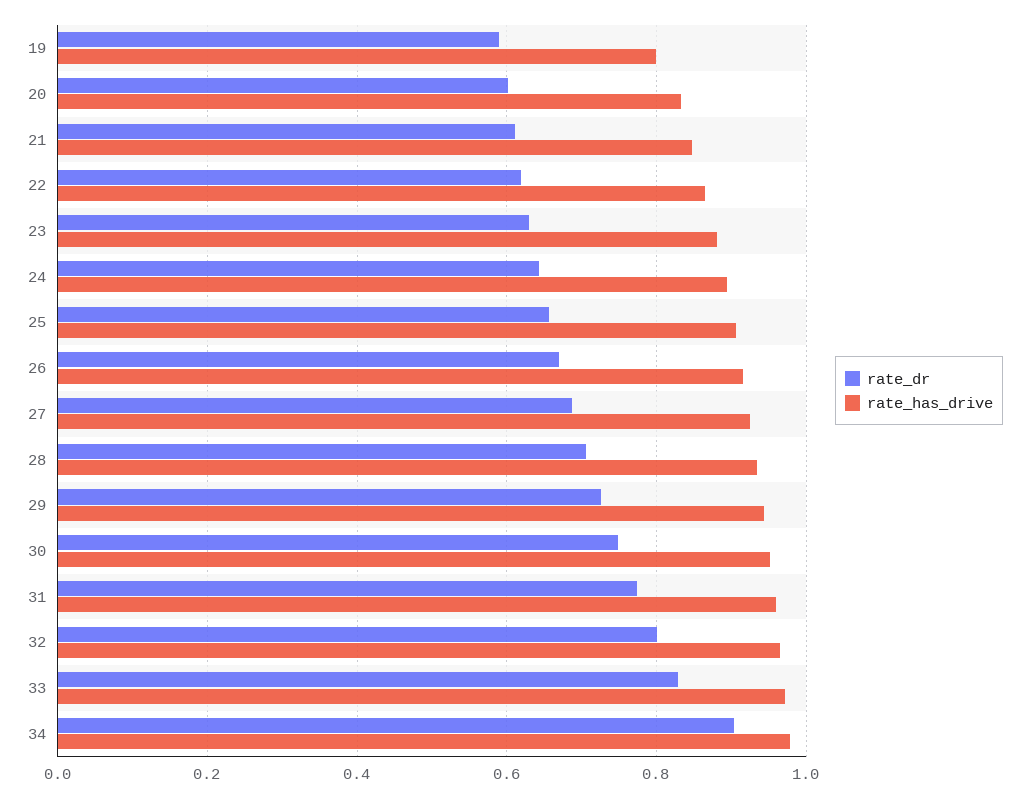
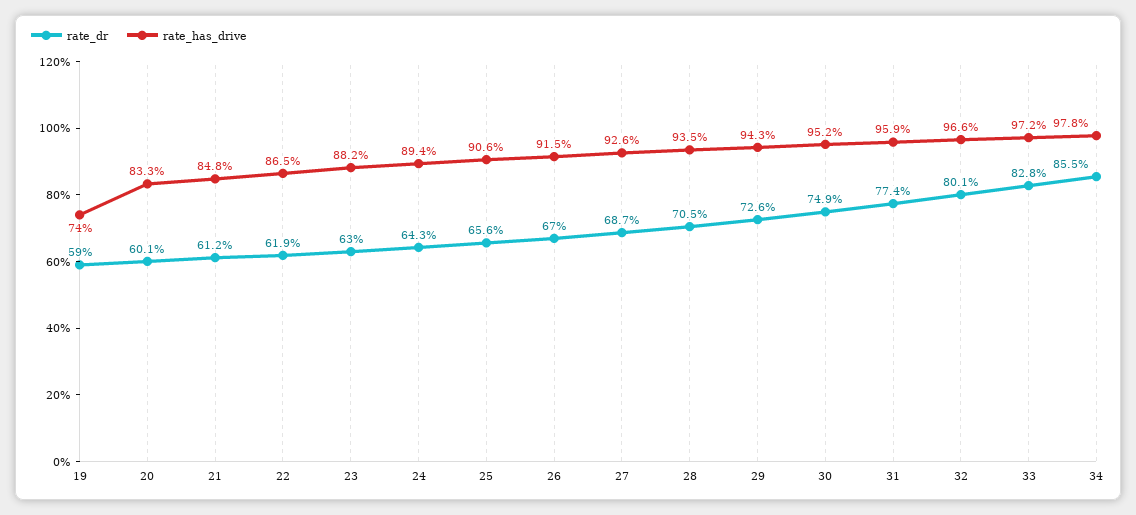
  {
    "rate_dr": {
      "19": 0.59,
      "20": 0.601,
      "21": 0.612,
      "22": 0.619,
      "23": 0.63,
      "24": 0.643,
      "25": 0.656,
      "26": 0.67,
      "27": 0.687,
      "28": 0.705,
      "29": 0.726,
      "30": 0.749,
      "31": 0.774,
      "32": 0.801,
      "33": 0.828,
-     "34": 0.9
+     "34": 0.855
    },
    "rate_has_drive": {
-     "19": 0.8,
+     "19": 0.74,
      "20": 0.833,
      "21": 0.848,
      "22": 0.865,
      "23": 0.882,
      "24": 0.894,
      "25": 0.906,
      "26": 0.915,
      "27": 0.926,
      "28": 0.935,
      "29": 0.943,
      "30": 0.952,
      "31": 0.959,
      "32": 0.966,
      "33": 0.972,
      "34": 0.978
    }
  }

